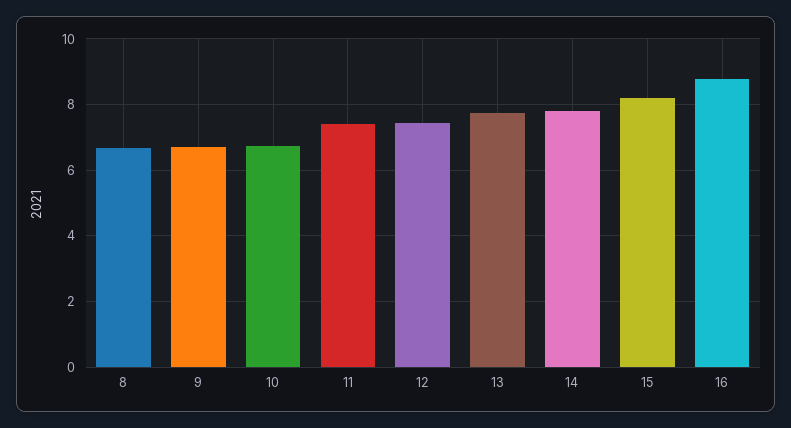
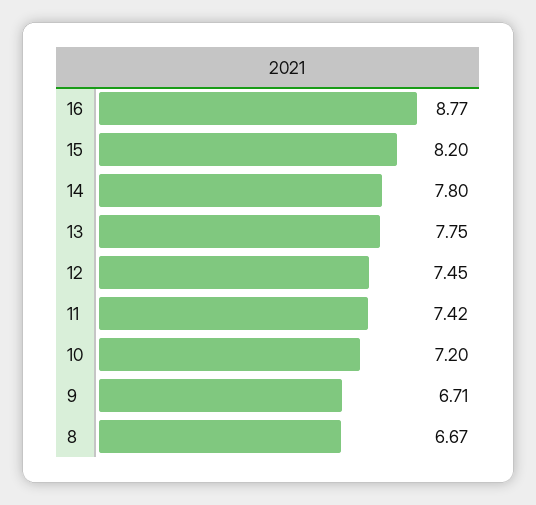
  {
    "8": 6.67,
    "9": 6.71,
-   "10": 6.8,
+   "10": 7.2,
    "11": 7.42,
    "12": 7.45,
    "13": 7.75,
    "14": 7.8,
    "15": 8.2,
    "16": 8.77
  }

